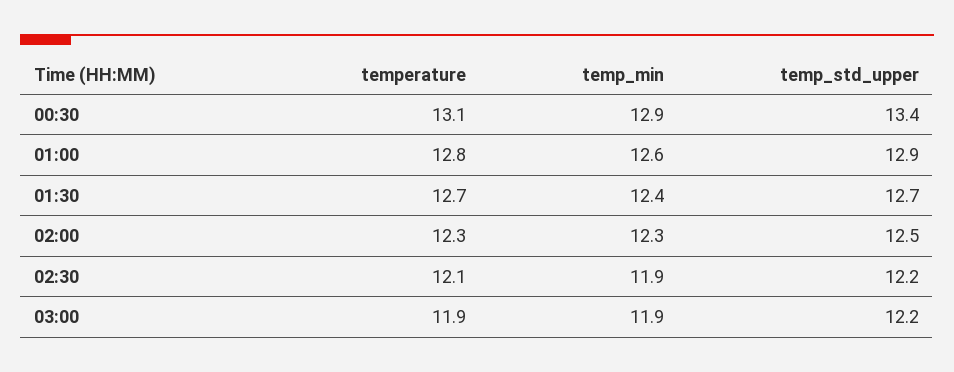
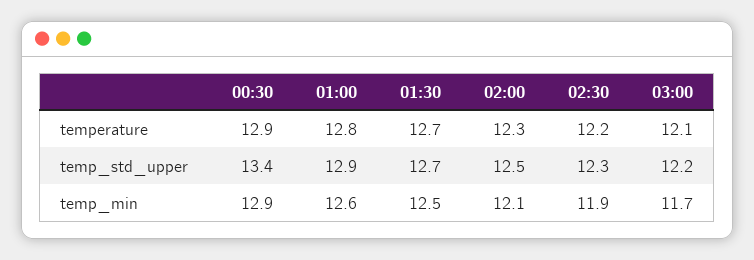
  {
    "temperature": {
-     "00:30": 13.1,
+     "00:30": 12.9,
      "01:00": 12.8,
      "01:30": 12.7,
      "02:00": 12.3,
-     "02:30": 12.1,
+     "02:30": 12.2,
-     "03:00": 11.9
+     "03:00": 12.1
    },
    "temp_min": {
      "00:30": 12.9,
      "01:00": 12.6,
-     "01:30": 12.4,
+     "01:30": 12.5,
-     "02:00": 12.3,
+     "02:00": 12.1,
      "02:30": 11.9,
-     "03:00": 11.9
+     "03:00": 11.7
    },
    "temp_std_upper": {
      "00:30": 13.4,
      "01:00": 12.9,
      "01:30": 12.7,
      "02:00": 12.5,
-     "02:30": 12.2,
+     "02:30": 12.3,
      "03:00": 12.2
    }
  }

